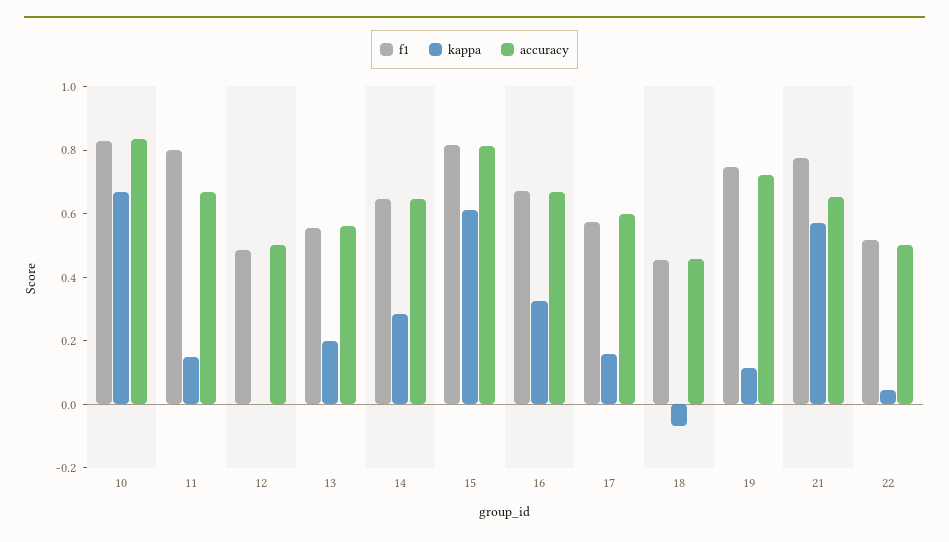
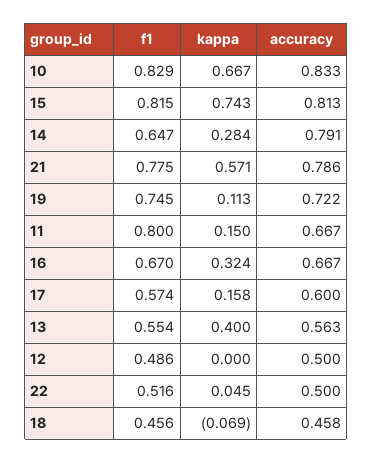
  {
    "f1": {
      "10": 0.829,
      "11": 0.8,
      "12": 0.486,
      "13": 0.554,
      "14": 0.647,
      "15": 0.815,
      "16": 0.67,
      "17": 0.574,
      "18": 0.456,
      "19": 0.745,
      "21": 0.775,
      "22": 0.516
    },
    "kappa": {
      "10": 0.667,
      "11": 0.15,
      "12": 0,
-     "13": 0.2,
+     "13": 0.4,
      "14": 0.284,
-     "15": 0.6,
+     "15": 0.743,
      "16": 0.324,
      "17": 0.158,
      "18": -0.069,
      "19": 0.113,
      "21": 0.571,
      "22": 0.045
    },
    "accuracy": {
      "10": 0.833,
      "11": 0.667,
      "12": 0.5,
      "13": 0.563,
-     "14": 0.65,
+     "14": 0.791,
      "15": 0.813,
      "16": 0.667,
      "17": 0.6,
      "18": 0.458,
      "19": 0.722,
-     "21": 0.65,
+     "21": 0.786,
      "22": 0.5
    }
  }

